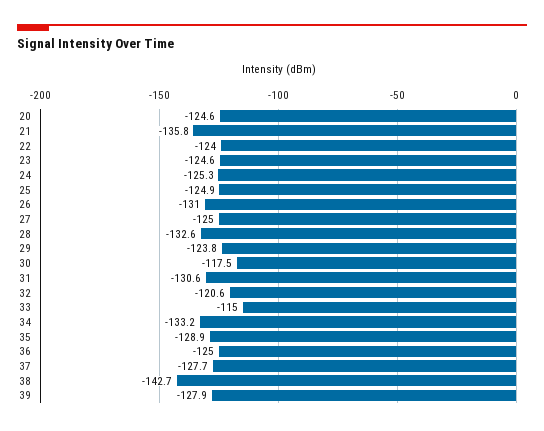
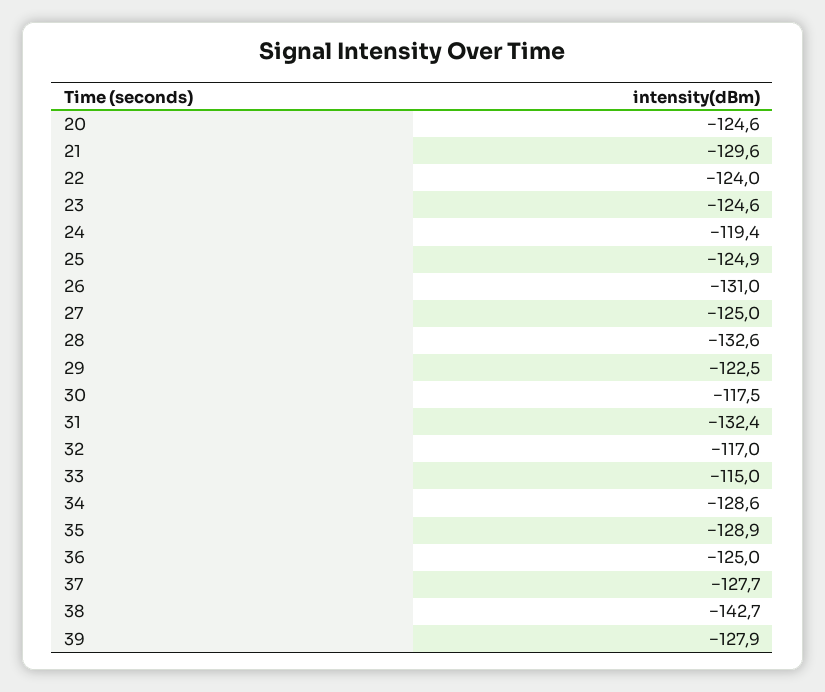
  {
    "20": -124.6,
-   "21": -135.8,
+   "21": -129.6,
    "22": -124,
    "23": -124.6,
-   "24": -125.3,
+   "24": -119.4,
    "25": -124.9,
    "26": -131,
    "27": -125,
    "28": -132.6,
-   "29": -123.8,
+   "29": -122.5,
    "30": -117.5,
-   "31": -130.6,
+   "31": -132.4,
-   "32": -120.6,
+   "32": -117,
    "33": -115,
-   "34": -133.2,
+   "34": -128.6,
    "35": -128.9,
    "36": -125,
    "37": -127.7,
    "38": -142.7,
    "39": -127.9
  }

